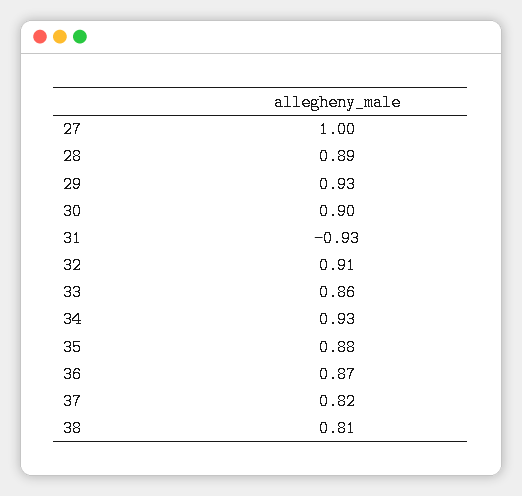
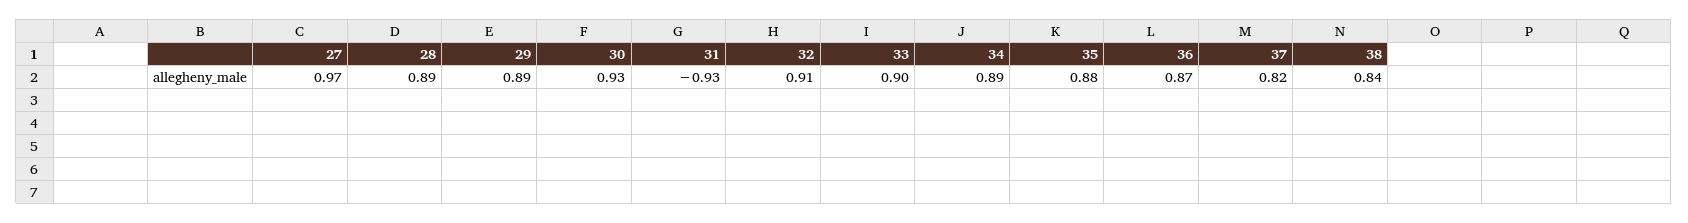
  {
-   "27": 1,
+   "27": 0.97,
    "28": 0.89,
-   "29": 0.93,
+   "29": 0.89,
-   "30": 0.9,
+   "30": 0.93,
    "31": -0.93,
    "32": 0.91,
-   "33": 0.86,
+   "33": 0.9,
-   "34": 0.93,
+   "34": 0.89,
    "35": 0.88,
    "36": 0.87,
    "37": 0.82,
-   "38": 0.81
+   "38": 0.84
  }

